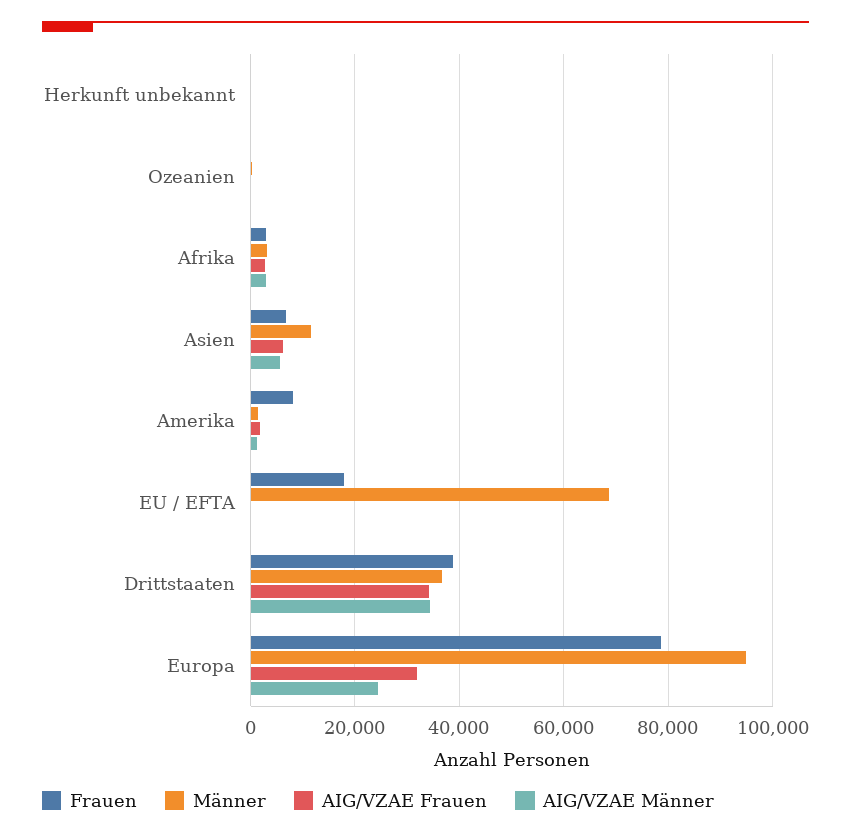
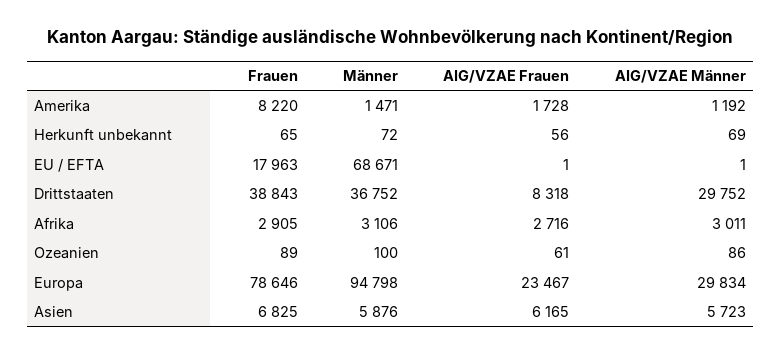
  {
    "Frauen": {
      "Herkunft unbekannt": 65,
      "Ozeanien": 89,
      "Afrika": 2905,
      "Asien": 6825,
      "Amerika": 8220,
      "EU / EFTA": 17963,
      "Drittstaaten": 38843,
      "Europa": 78646
    },
    "Männer": {
      "Herkunft unbekannt": 72,
      "Ozeanien": 100,
      "Afrika": 3106,
-     "Asien": 12000,
+     "Asien": 5876,
      "Amerika": 1471,
      "EU / EFTA": 68671,
      "Drittstaaten": 36752,
      "Europa": 94798
    },
    "AIG/VZAE Frauen": {
      "Herkunft unbekannt": 56,
      "Ozeanien": 61,
      "Afrika": 2716,
      "Asien": 6165,
      "Amerika": 1728,
      "EU / EFTA": 1,
-     "Drittstaaten": 34000,
+     "Drittstaaten": 8318,
-     "Europa": 32000
+     "Europa": 23467
    },
    "AIG/VZAE Männer": {
      "Herkunft unbekannt": 69,
      "Ozeanien": 86,
      "Afrika": 3011,
      "Asien": 5723,
      "Amerika": 1192,
      "EU / EFTA": 1,
-     "Drittstaaten": 34000,
+     "Drittstaaten": 29752,
-     "Europa": 24000
+     "Europa": 29834
    }
  }

